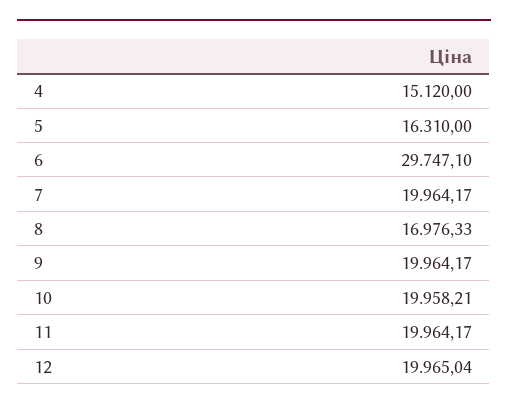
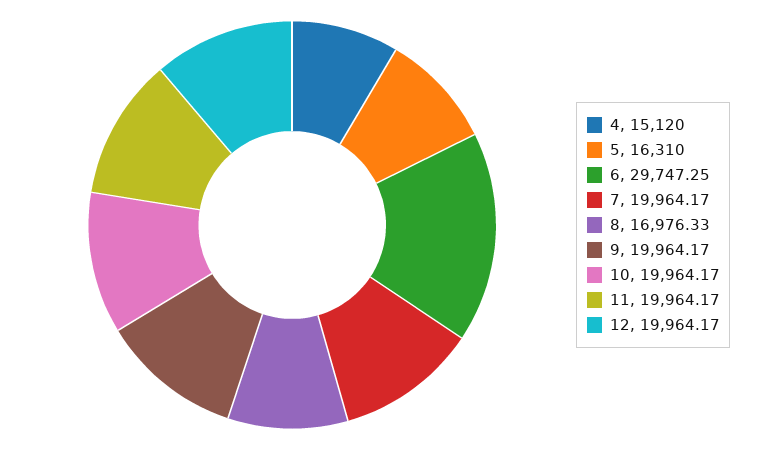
  {
    "4": 15120,
    "5": 16310,
-   "6": 29747.1,
+   "6": 29747.25,
    "7": 19964.17,
    "8": 16976.33,
    "9": 19964.17,
-   "10": 19958.21,
+   "10": 19964.17,
    "11": 19964.17,
-   "12": 19965.04
+   "12": 19964.17
  }

